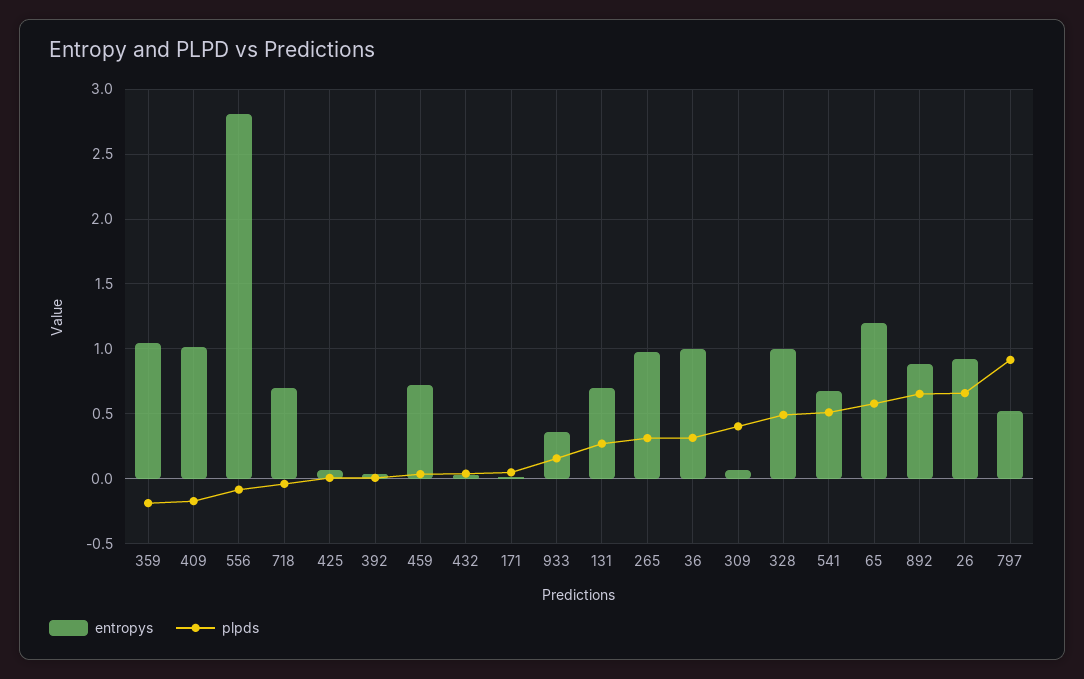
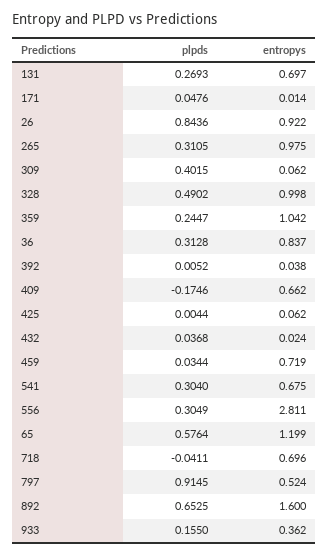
  {
    "entropys": {
      "359": 1.042,
-     "409": 1,
+     "409": 0.662,
      "556": 2.811,
      "718": 0.696,
      "425": 0.062,
      "392": 0.038,
      "459": 0.719,
      "432": 0.024,
      "171": 0.014,
      "933": 0.362,
      "131": 0.697,
      "265": 0.975,
-     "36": 1,
+     "36": 0.837,
      "309": 0.062,
      "328": 0.998,
      "541": 0.675,
      "65": 1.199,
-     "892": 0.9,
+     "892": 1.6,
      "26": 0.922,
      "797": 0.524
    },
    "plpds": {
-     "359": -0.2,
+     "359": 0.2447,
      "409": -0.1746,
-     "556": -0.1,
+     "556": 0.3049,
      "718": -0.0411,
      "425": 0.0044,
      "392": 0.0052,
      "459": 0.0344,
      "432": 0.0368,
      "171": 0.0476,
      "933": 0.155,
      "131": 0.2693,
      "265": 0.3105,
      "36": 0.3128,
      "309": 0.4015,
      "328": 0.4902,
-     "541": 0.5,
+     "541": 0.304,
      "65": 0.5764,
      "892": 0.6525,
-     "26": 0.65,
+     "26": 0.8436,
      "797": 0.9145
    }
  }

